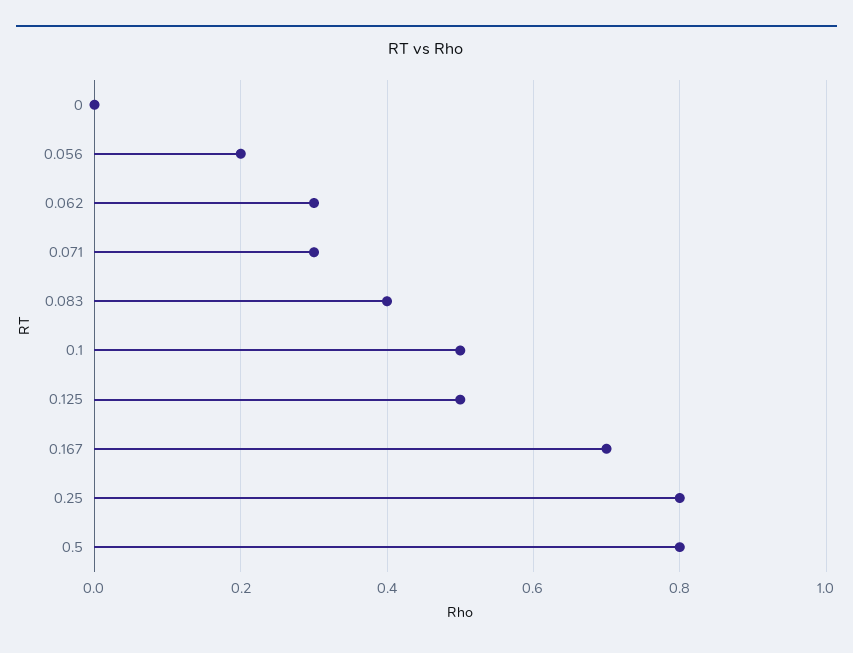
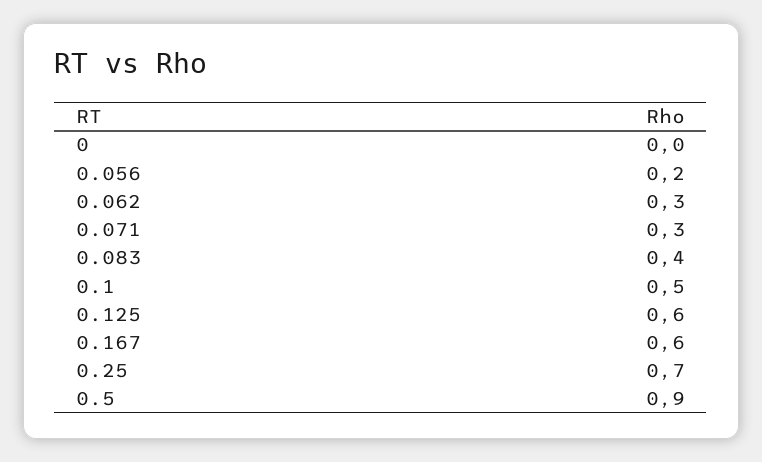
  {
    "0": 0,
    "0.056": 0.2,
    "0.062": 0.3,
    "0.071": 0.3,
    "0.083": 0.4,
    "0.1": 0.5,
-   "0.125": 0.5,
+   "0.125": 0.6,
-   "0.167": 0.7,
+   "0.167": 0.6,
-   "0.25": 0.8,
+   "0.25": 0.7,
-   "0.5": 0.8
+   "0.5": 0.9
  }

